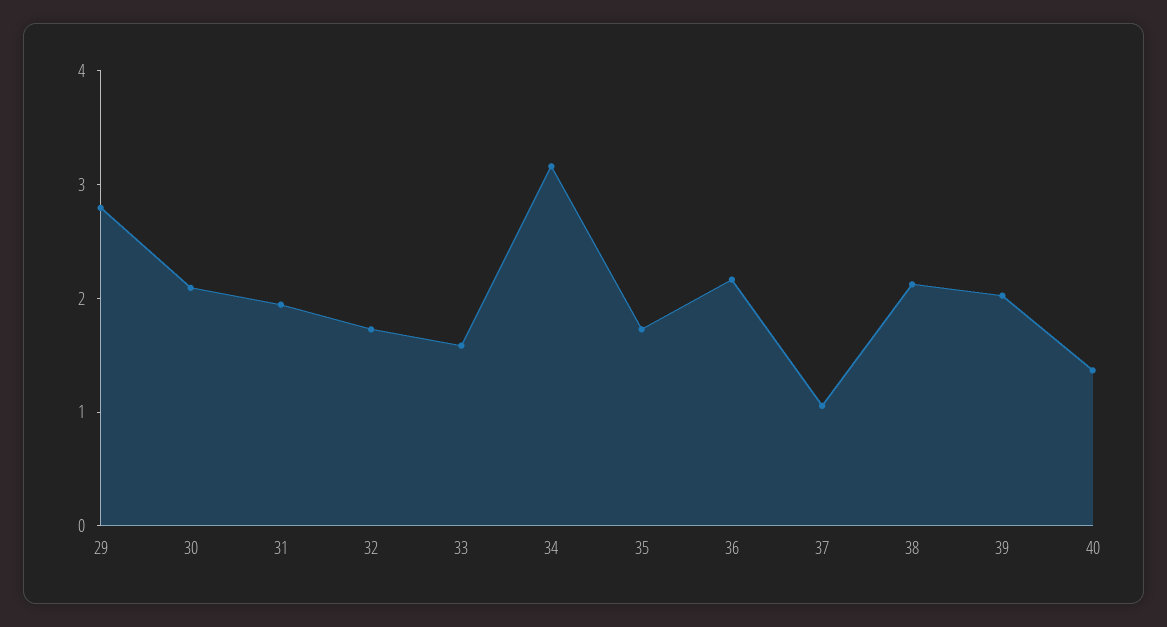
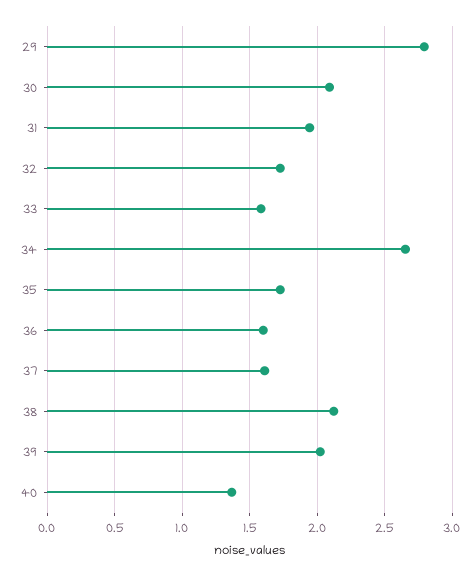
  {
    "29": 2.8,
    "30": 2.1,
    "31": 1.95,
    "32": 1.75,
    "33": 1.6,
-   "34": 3.2,
+   "34": 2.65,
    "35": 1.75,
-   "36": 2.2,
+   "36": 1.6,
-   "37": 1,
+   "37": 1.6,
    "38": 2.1,
    "39": 2,
    "40": 1.35
  }

